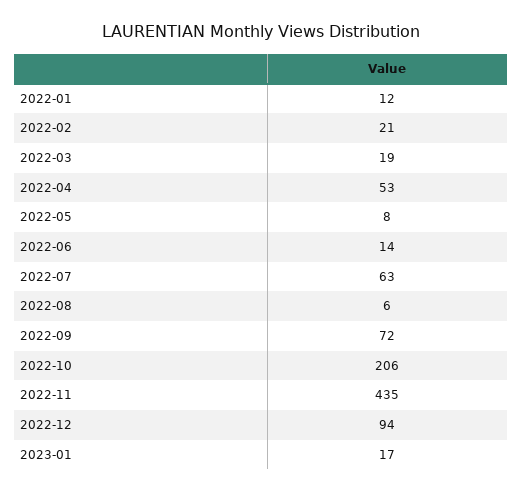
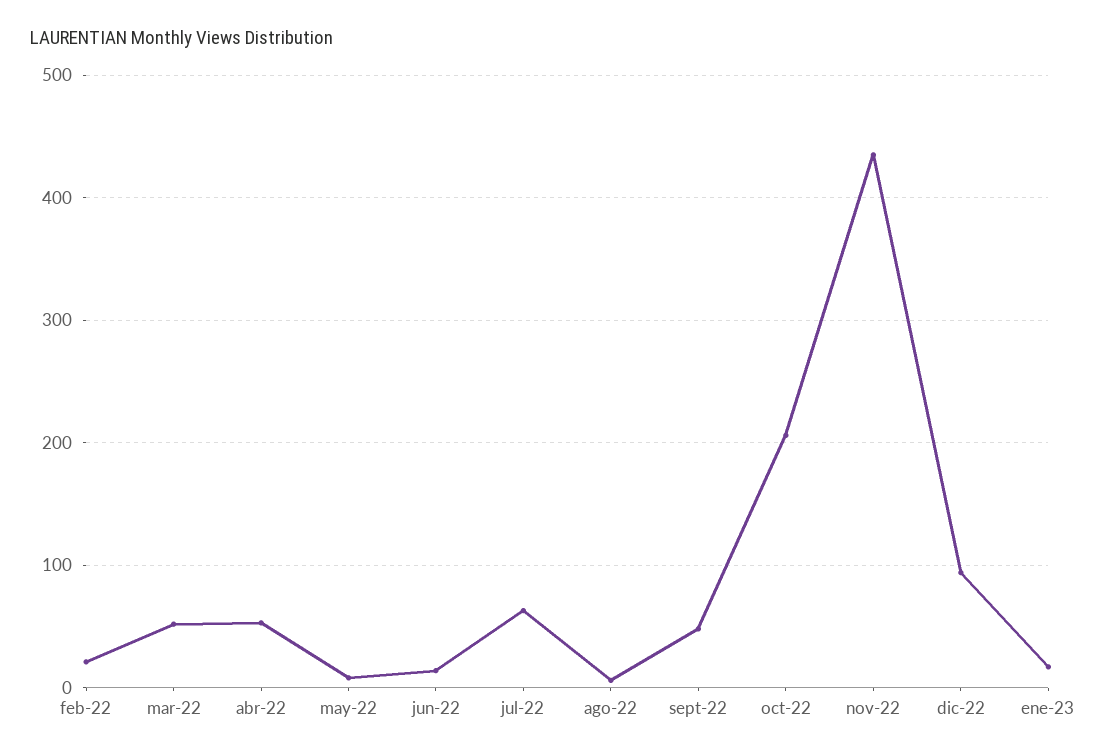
  {
-   "2022-01": 12,
    "2022-02": 21,
-   "2022-03": 19,
+   "2022-03": 50,
    "2022-04": 53,
    "2022-05": 8,
    "2022-06": 14,
    "2022-07": 63,
    "2022-08": 6,
-   "2022-09": 72,
+   "2022-09": 50,
    "2022-10": 206,
    "2022-11": 435,
    "2022-12": 94,
    "2023-01": 17
  }

